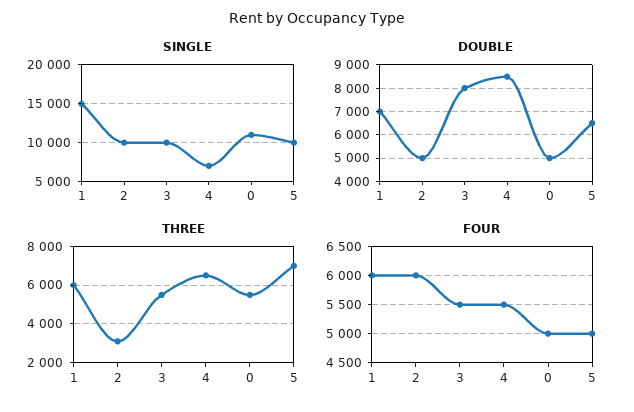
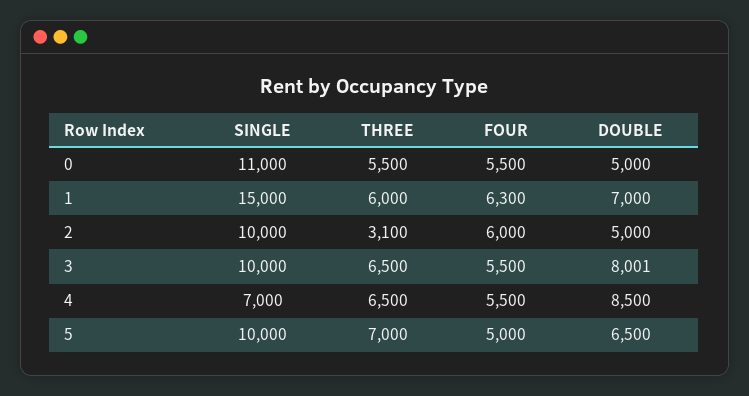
  {
    "SINGLE": {
      "1": 15000,
      "2": 10000,
      "3": 10000,
      "4": 7000,
      "0": 11000,
      "5": 10000
    },
    "DOUBLE": {
      "1": 7000,
      "2": 5000,
      "3": 8001,
      "4": 8500,
      "0": 5000,
      "5": 6500
    },
    "THREE": {
      "1": 6000,
      "2": 3100,
-     "3": 5500,
+     "3": 6500,
      "4": 6500,
      "0": 5500,
      "5": 7000
    },
    "FOUR": {
-     "1": 6000,
+     "1": 6300,
      "2": 6000,
      "3": 5500,
      "4": 5500,
-     "0": 5000,
+     "0": 5500,
      "5": 5000
    }
  }

